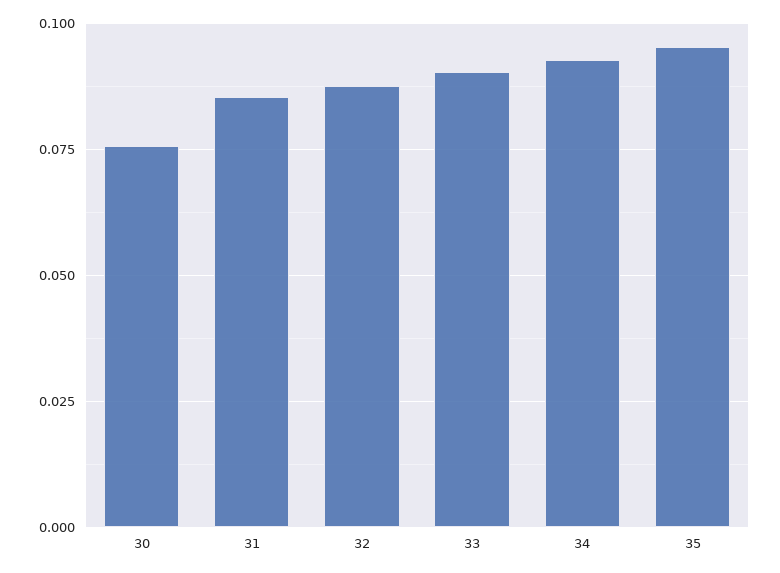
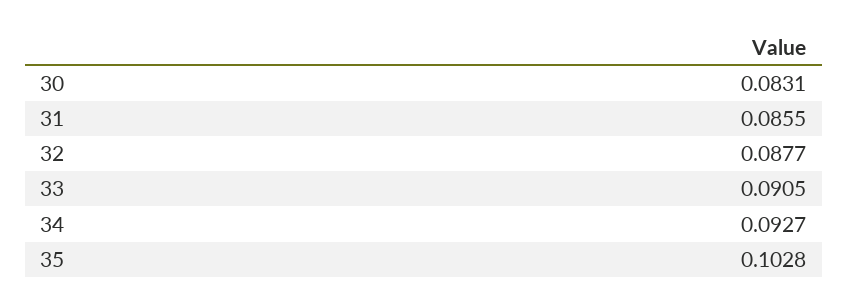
  {
-   "30": 0.075,
+   "30": 0.0831,
    "31": 0.0855,
    "32": 0.0877,
    "33": 0.0905,
    "34": 0.0927,
-   "35": 0.095
+   "35": 0.1028
  }

